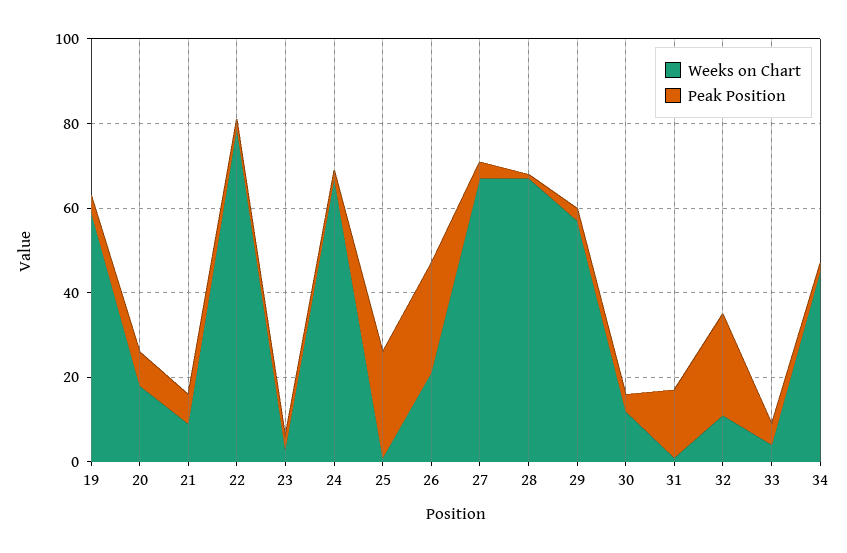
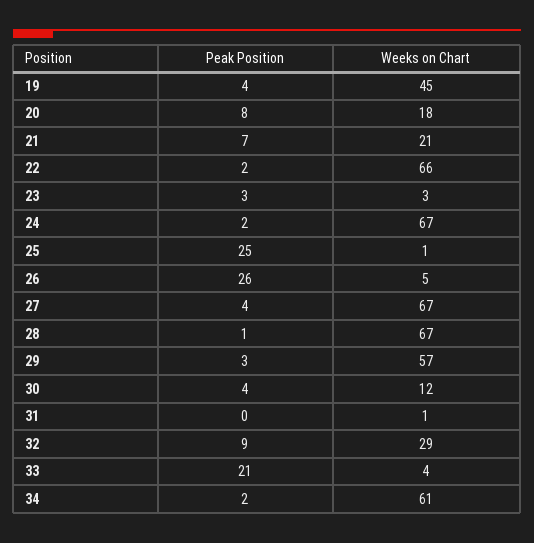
  {
    "Weeks on Chart": {
-     "19": 60,
+     "19": 45,
      "20": 18,
-     "21": 10,
+     "21": 21,
-     "22": 80,
+     "22": 66,
      "23": 3,
      "24": 67,
      "25": 1,
-     "26": 20,
+     "26": 5,
      "27": 67,
      "28": 67,
      "29": 57,
      "30": 12,
      "31": 1,
-     "32": 10,
+     "32": 29,
      "33": 4,
-     "34": 45
+     "34": 61
    },
    "Peak Position": {
      "19": 4,
      "20": 8,
      "21": 7,
      "22": 2,
      "23": 3,
      "24": 2,
      "25": 25,
      "26": 26,
      "27": 4,
      "28": 1,
      "29": 3,
      "30": 4,
-     "31": 15,
+     "31": 0,
-     "32": 25,
+     "32": 9,
-     "33": 5,
+     "33": 21,
      "34": 2
    }
  }

